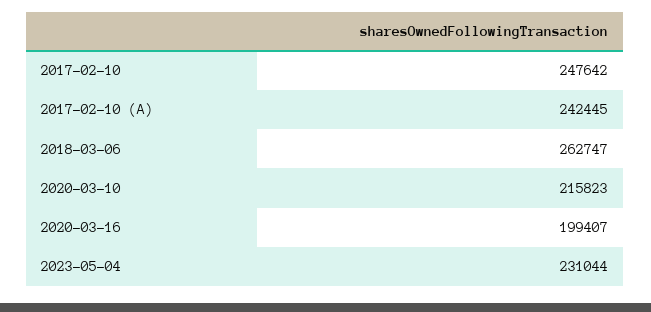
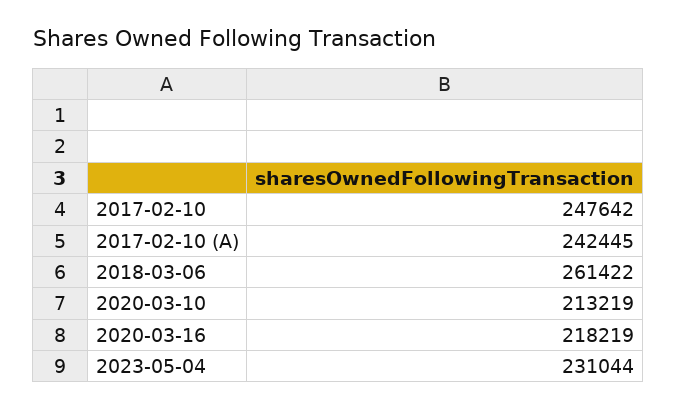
  {
    "2017-02-10": 247642,
    "2017-02-10 (A)": 242445,
-   "2018-03-06": 262747,
+   "2018-03-06": 261422,
-   "2020-03-10": 215823,
+   "2020-03-10": 213219,
-   "2020-03-16": 199407,
+   "2020-03-16": 218219,
    "2023-05-04": 231044
  }

